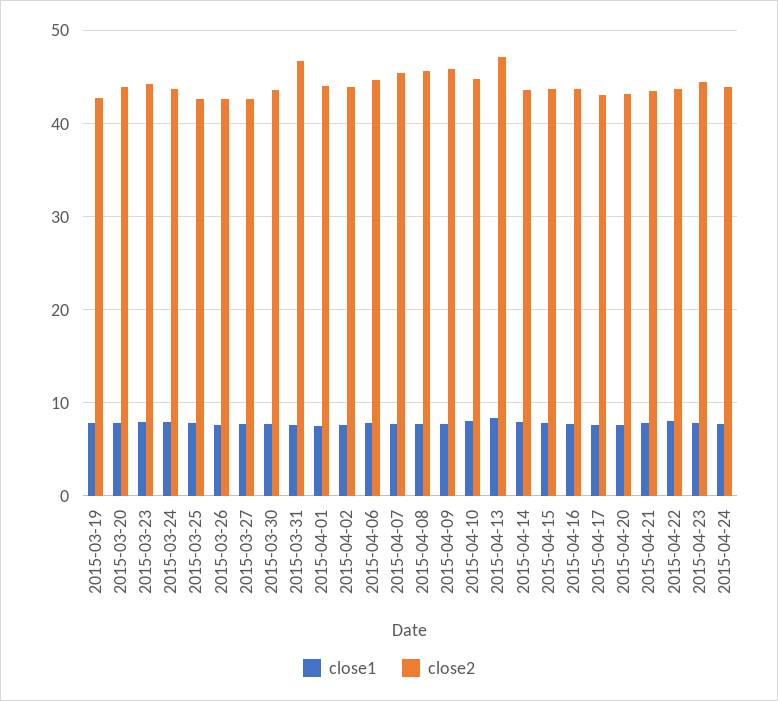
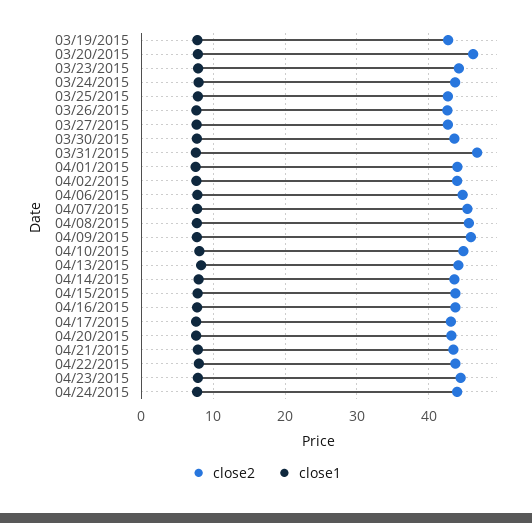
  {
    "close1": {
      "2015-03-19": 8,
      "2015-03-20": 8,
      "2015-03-23": 8,
      "2015-03-24": 8,
      "2015-03-25": 8,
      "2015-03-26": 8,
      "2015-03-27": 8,
      "2015-03-30": 8,
      "2015-03-31": 8,
      "2015-04-01": 8,
      "2015-04-02": 8,
      "2015-04-06": 8,
      "2015-04-07": 8,
      "2015-04-08": 8,
      "2015-04-09": 8,
      "2015-04-10": 8,
      "2015-04-13": 8,
      "2015-04-14": 8,
      "2015-04-15": 8,
      "2015-04-16": 8,
      "2015-04-17": 8,
      "2015-04-20": 8,
      "2015-04-21": 8,
      "2015-04-22": 8,
      "2015-04-23": 8,
      "2015-04-24": 8
    },
    "close2": {
      "2015-03-19": 43,
-     "2015-03-20": 44,
+     "2015-03-20": 46,
      "2015-03-23": 44,
      "2015-03-24": 44,
      "2015-03-25": 43,
      "2015-03-26": 43,
      "2015-03-27": 43,
      "2015-03-30": 44,
      "2015-03-31": 47,
      "2015-04-01": 44,
      "2015-04-02": 44,
      "2015-04-06": 45,
      "2015-04-07": 45,
      "2015-04-08": 46,
      "2015-04-09": 46,
      "2015-04-10": 45,
-     "2015-04-13": 47,
+     "2015-04-13": 44,
      "2015-04-14": 44,
      "2015-04-15": 44,
      "2015-04-16": 44,
      "2015-04-17": 43,
      "2015-04-20": 43,
      "2015-04-21": 43,
      "2015-04-22": 44,
      "2015-04-23": 44,
      "2015-04-24": 44
    }
  }

